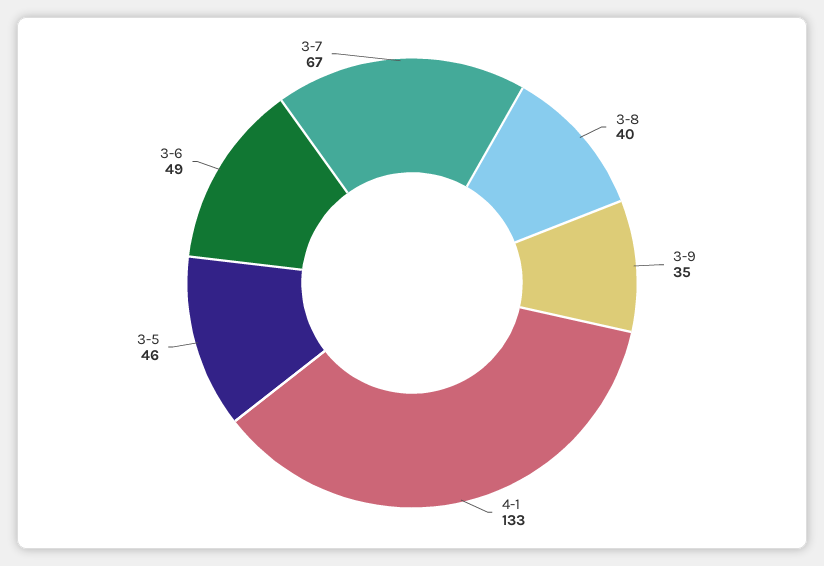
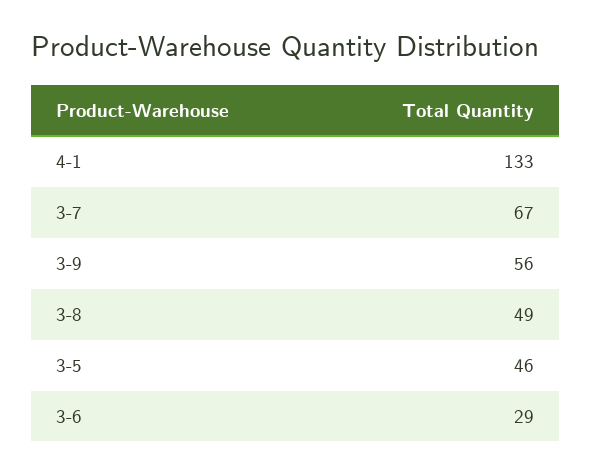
  {
-   "3-8": 40,
+   "3-8": 49,
-   "3-9": 35,
+   "3-9": 56,
    "4-1": 133,
    "3-5": 46,
-   "3-6": 49,
+   "3-6": 29,
    "3-7": 67
  }

